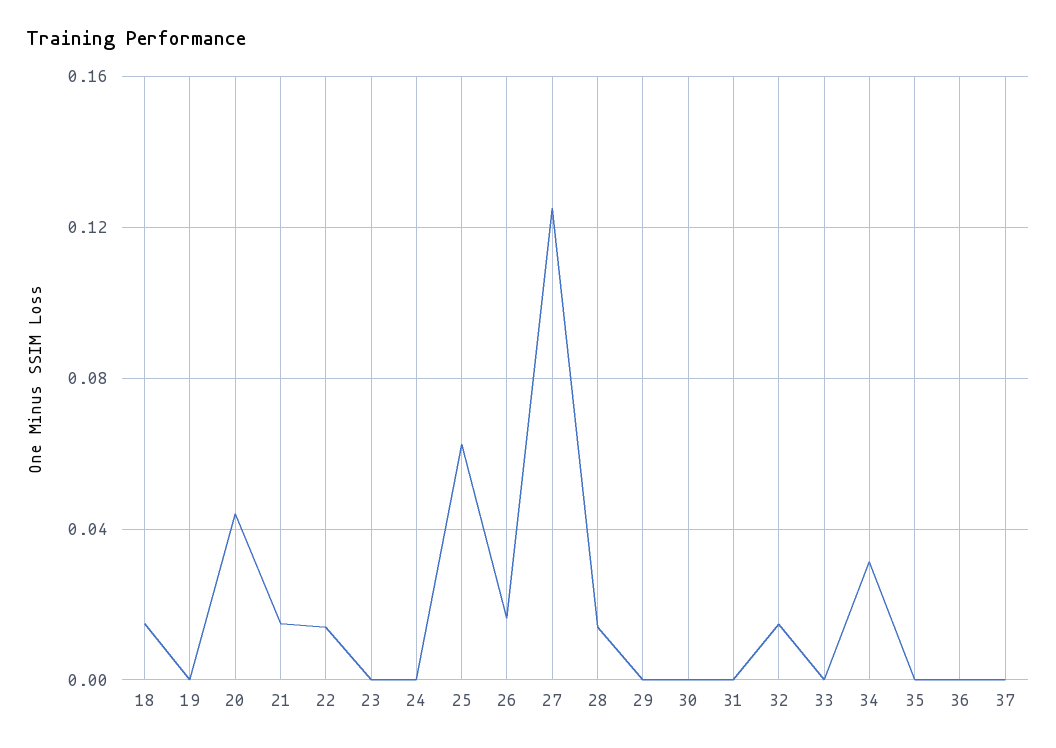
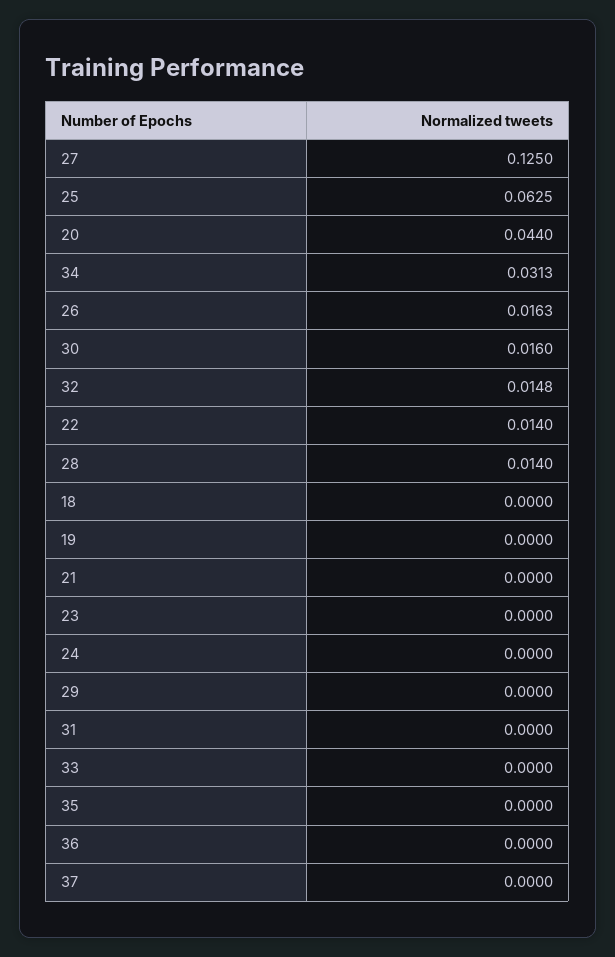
  {
-   "18": 0.015,
+   "18": 0,
    "19": 0,
    "20": 0.044,
-   "21": 0.015,
+   "21": 0,
    "22": 0.014,
    "23": 0,
    "24": 0,
    "25": 0.0625,
    "26": 0.0163,
    "27": 0.125,
    "28": 0.014,
    "29": 0,
-   "30": 0,
+   "30": 0.016,
    "31": 0,
    "32": 0.0148,
    "33": 0,
    "34": 0.0313,
    "35": 0,
    "36": 0,
    "37": 0
  }

